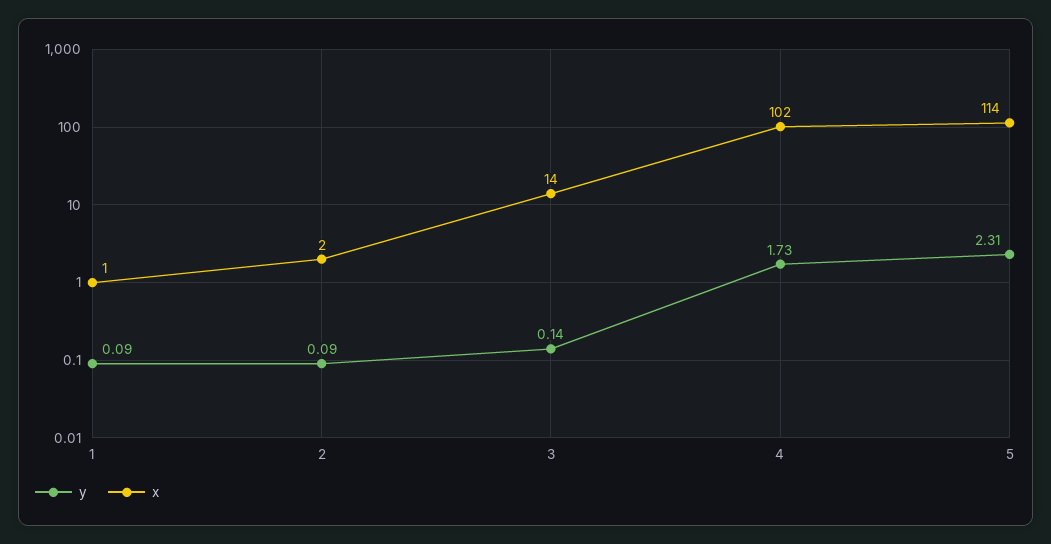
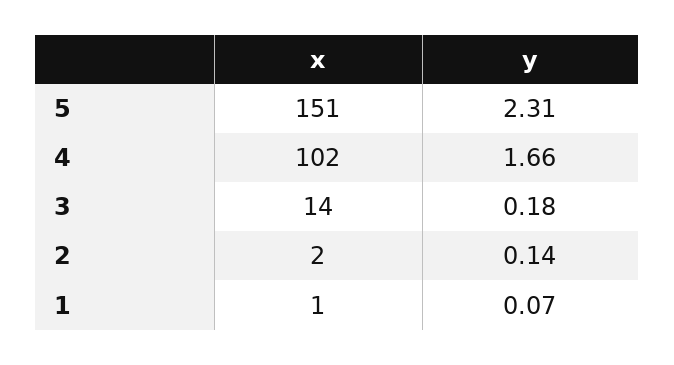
  {
    "y": {
-     "1": 0.09,
+     "1": 0.07,
-     "2": 0.09,
+     "2": 0.14,
-     "3": 0.14,
+     "3": 0.18,
-     "4": 1.73,
+     "4": 1.66,
      "5": 2.31
    },
    "x": {
      "1": 1,
      "2": 2,
      "3": 14,
      "4": 102,
-     "5": 114
+     "5": 151
    }
  }

